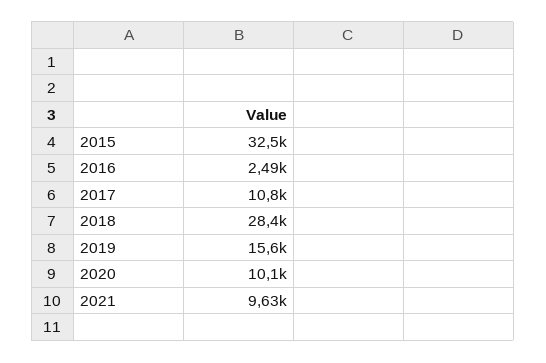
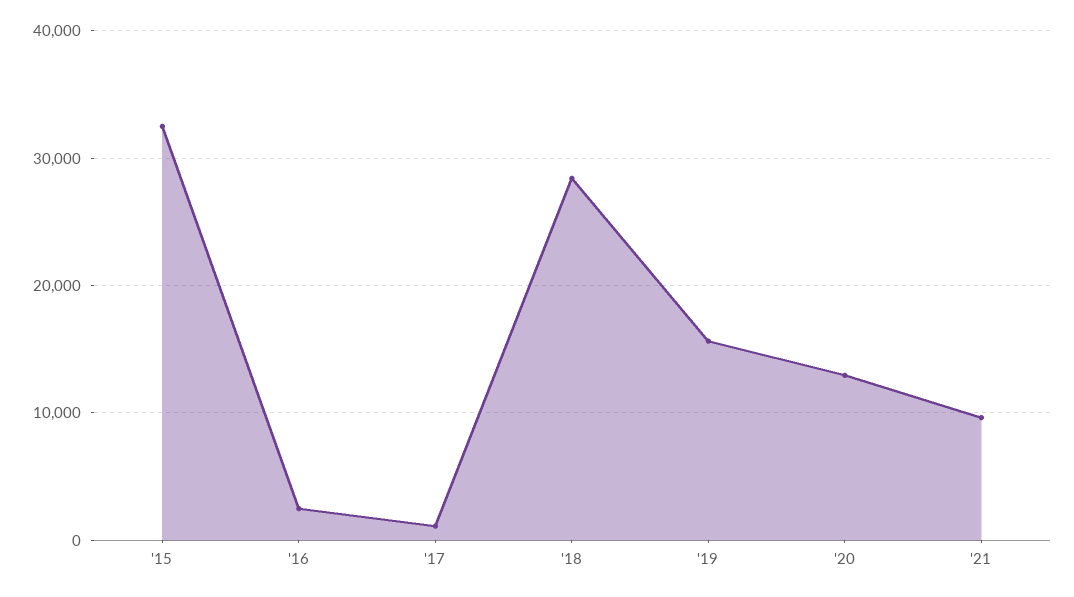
  {
    "2015": 32500,
    "2016": 2490,
-   "2017": 10800,
+   "2017": 1000,
    "2018": 28400,
    "2019": 15600,
-   "2020": 10100,
+   "2020": 13000,
    "2021": 9630
  }

